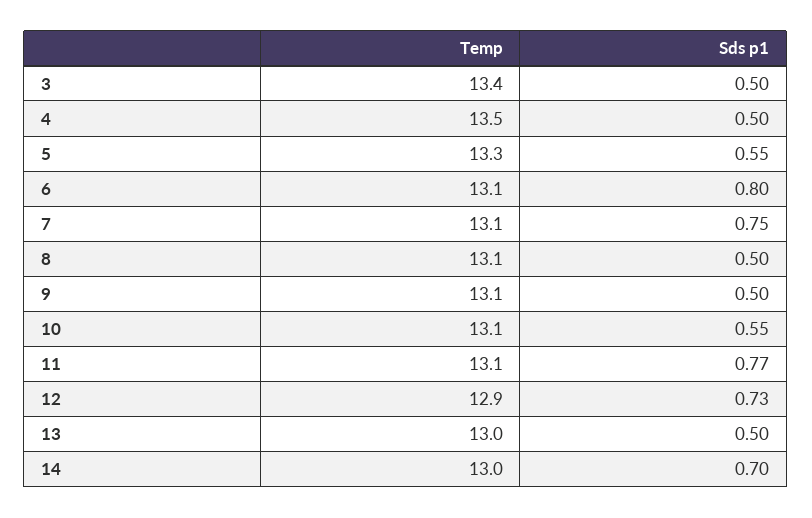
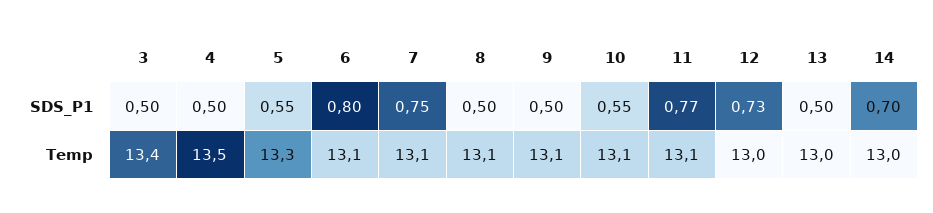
  {
    "Temp": {
      "3": 13.4,
      "4": 13.5,
      "5": 13.3,
      "6": 13.1,
      "7": 13.1,
      "8": 13.1,
      "9": 13.1,
      "10": 13.1,
      "11": 13.1,
-     "12": 12.9,
+     "12": 13,
      "13": 13,
      "14": 13
    },
    "Sds p1": {
      "3": 0.5,
      "4": 0.5,
      "5": 0.55,
      "6": 0.8,
      "7": 0.75,
      "8": 0.5,
      "9": 0.5,
      "10": 0.55,
      "11": 0.77,
      "12": 0.73,
      "13": 0.5,
      "14": 0.7
    }
  }

